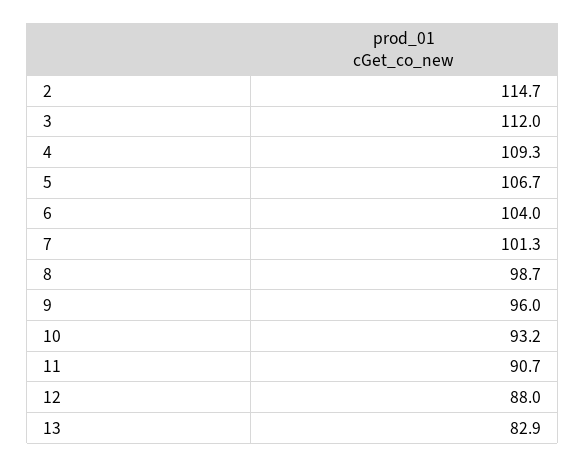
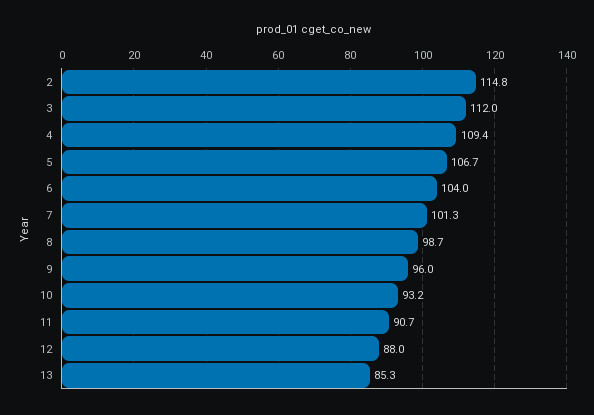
  {
-   "2": 114.7,
+   "2": 114.8,
    "3": 112,
-   "4": 109.3,
+   "4": 109.4,
    "5": 106.7,
    "6": 104,
    "7": 101.3,
    "8": 98.7,
    "9": 96,
    "10": 93.2,
    "11": 90.7,
    "12": 88,
-   "13": 82.9
+   "13": 85.3
  }

